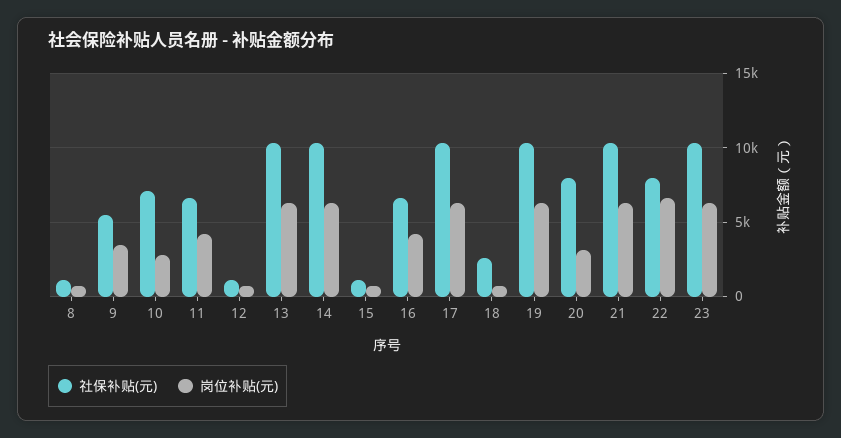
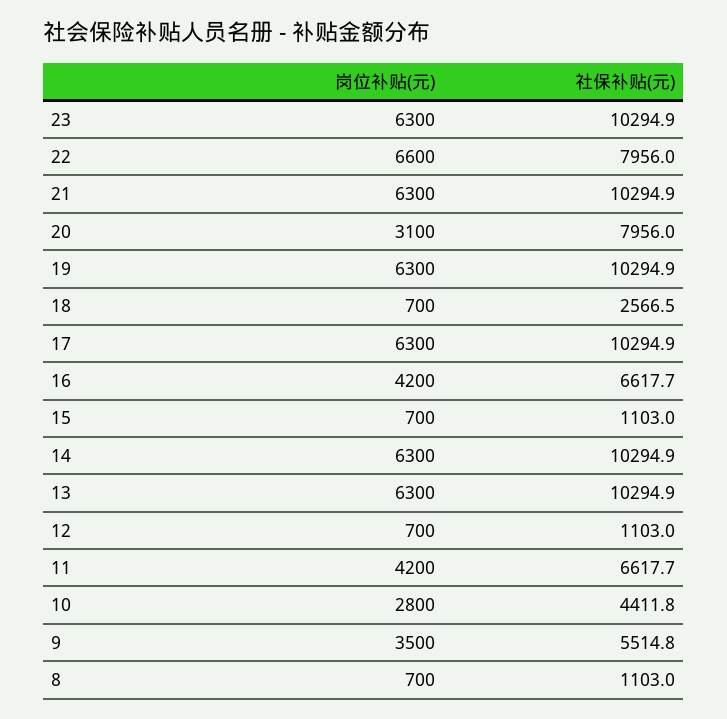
  {
    "社保补贴(元)": {
      "8": 1103,
      "9": 5514.8,
-     "10": 7000,
+     "10": 4411.8,
      "11": 6617.7,
      "12": 1103,
      "13": 10294.9,
      "14": 10294.9,
      "15": 1103,
      "16": 6617.7,
      "17": 10294.9,
      "18": 2566.5,
      "19": 10294.9,
      "20": 7956,
      "21": 10294.9,
      "22": 7956,
      "23": 10294.9
    },
    "岗位补贴(元)": {
      "8": 700,
      "9": 3500,
      "10": 2800,
      "11": 4200,
      "12": 700,
      "13": 6300,
      "14": 6300,
      "15": 700,
      "16": 4200,
      "17": 6300,
      "18": 700,
      "19": 6300,
      "20": 3100,
      "21": 6300,
      "22": 6600,
      "23": 6300
    }
  }

